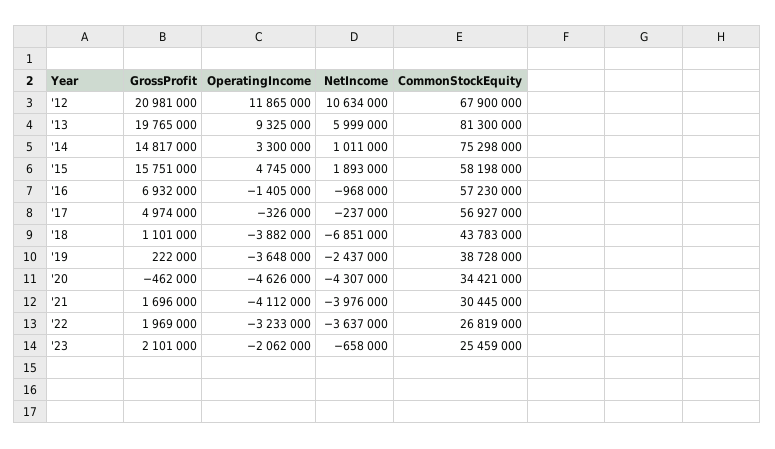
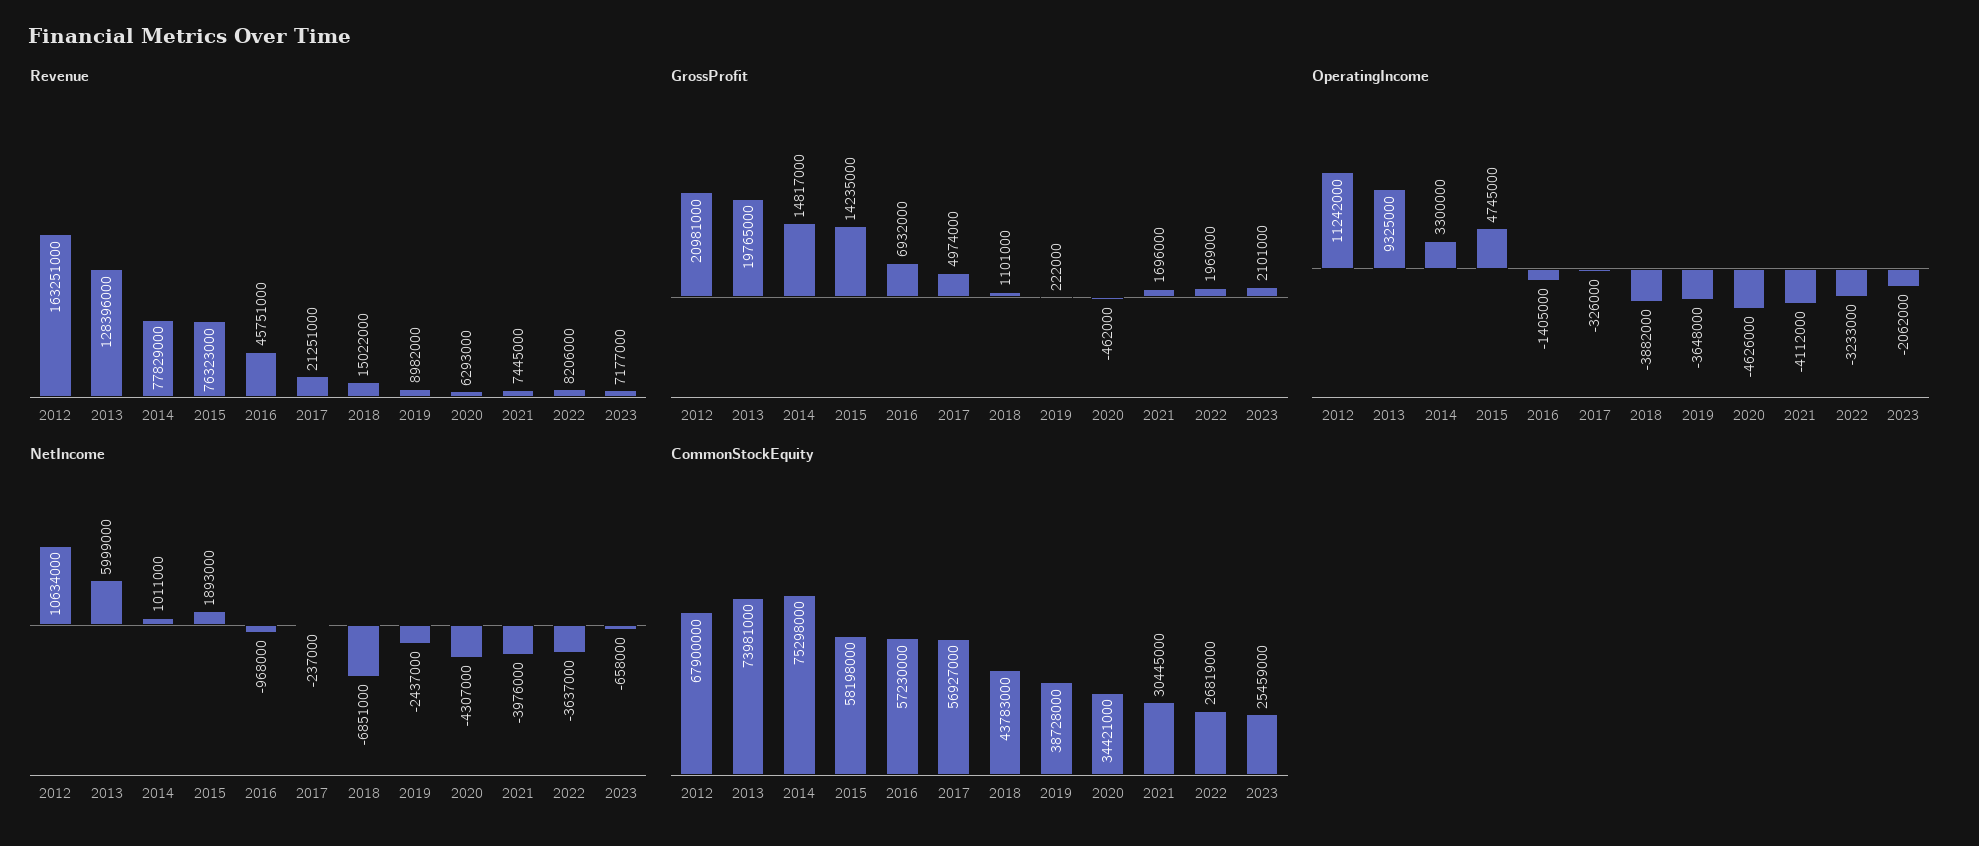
  {
    "GrossProfit": {
      "'12": 20981000,
      "'13": 19765000,
      "'14": 14817000,
-     "'15": 15751000,
+     "'15": 14235000,
      "'16": 6932000,
      "'17": 4974000,
      "'18": 1101000,
      "'19": 222000,
      "'20": -462000,
      "'21": 1696000,
      "'22": 1969000,
      "'23": 2101000
    },
    "OperatingIncome": {
-     "'12": 11865000,
+     "'12": 11242000,
      "'13": 9325000,
      "'14": 3300000,
      "'15": 4745000,
      "'16": -1405000,
      "'17": -326000,
      "'18": -3882000,
      "'19": -3648000,
      "'20": -4626000,
      "'21": -4112000,
      "'22": -3233000,
      "'23": -2062000
    },
    "NetIncome": {
      "'12": 10634000,
      "'13": 5999000,
      "'14": 1011000,
      "'15": 1893000,
      "'16": -968000,
      "'17": -237000,
      "'18": -6851000,
      "'19": -2437000,
      "'20": -4307000,
      "'21": -3976000,
      "'22": -3637000,
      "'23": -658000
    },
    "CommonStockEquity": {
      "'12": 67900000,
-     "'13": 81300000,
+     "'13": 73981000,
      "'14": 75298000,
      "'15": 58198000,
      "'16": 57230000,
      "'17": 56927000,
      "'18": 43783000,
      "'19": 38728000,
      "'20": 34421000,
      "'21": 30445000,
      "'22": 26819000,
      "'23": 25459000
-   }
+   },
+   "Revenue": {
+     "'12": 163251000,
+     "'13": 128396000,
+     "'14": 77829000,
+     "'15": 76323000,
+     "'16": 45751000,
+     "'17": 21251000,
+     "'18": 15022000,
+     "'19": 8982000,
+     "'20": 6293000,
+     "'21": 7445000,
+     "'22": 8206000,
+     "'23": 7177000
+   }
  }

